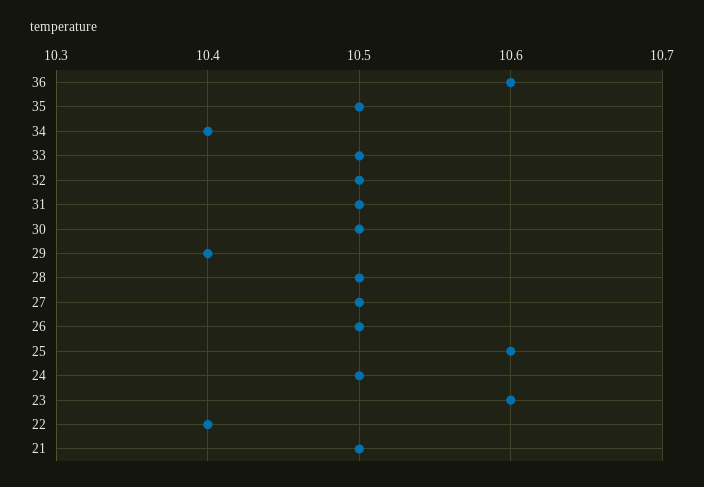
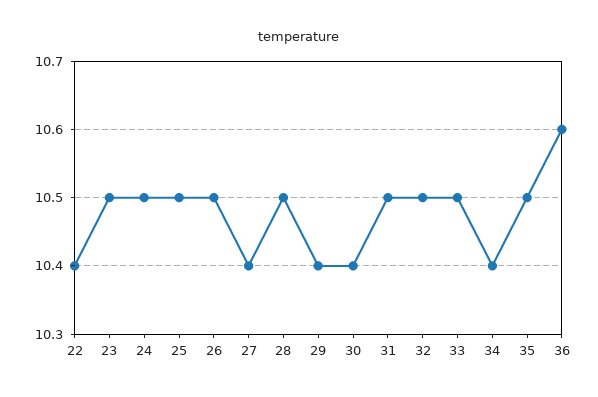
  {
    "36": 10.6,
    "35": 10.5,
    "34": 10.4,
    "33": 10.5,
    "32": 10.5,
    "31": 10.5,
-   "30": 10.5,
+   "30": 10.4,
    "29": 10.4,
    "28": 10.5,
-   "27": 10.5,
+   "27": 10.4,
    "26": 10.5,
-   "25": 10.6,
+   "25": 10.5,
    "24": 10.5,
-   "23": 10.6,
+   "23": 10.5,
-   "22": 10.4,
+   "22": 10.4
-   "21": 10.5
  }

